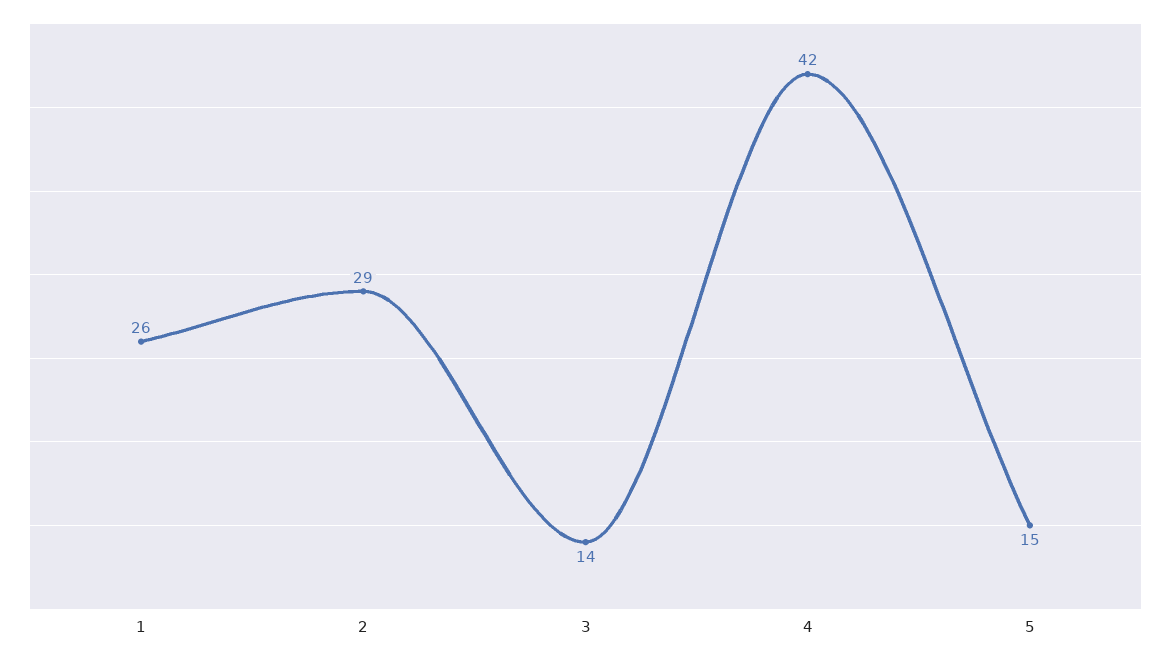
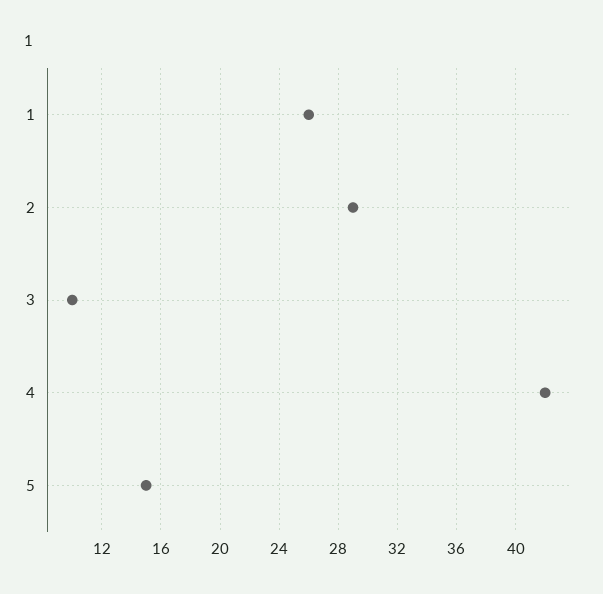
  {
    "1": 26,
    "2": 29,
-   "3": 14,
+   "3": 10,
    "4": 42,
    "5": 15
  }

